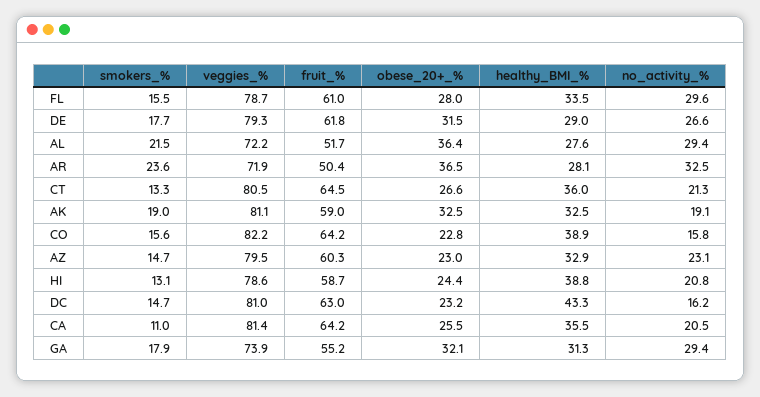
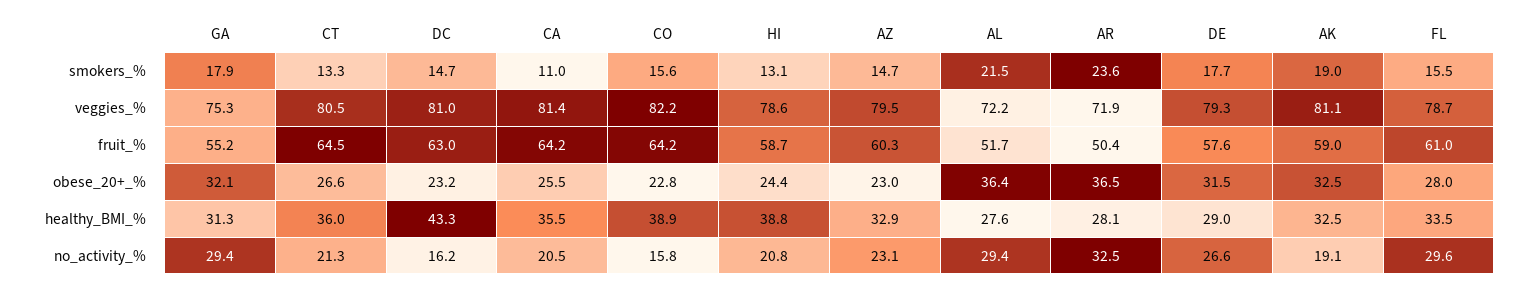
  {
    "smokers_%": {
      "FL": 15.5,
      "DE": 17.7,
      "AL": 21.5,
      "AR": 23.6,
      "CT": 13.3,
      "AK": 19,
      "CO": 15.6,
      "AZ": 14.7,
      "HI": 13.1,
      "DC": 14.7,
      "CA": 11,
      "GA": 17.9
    },
    "veggies_%": {
      "FL": 78.7,
      "DE": 79.3,
      "AL": 72.2,
      "AR": 71.9,
      "CT": 80.5,
      "AK": 81.1,
      "CO": 82.2,
      "AZ": 79.5,
      "HI": 78.6,
      "DC": 81,
      "CA": 81.4,
-     "GA": 73.9
+     "GA": 75.3
    },
    "fruit_%": {
      "FL": 61,
-     "DE": 61.8,
+     "DE": 57.6,
      "AL": 51.7,
      "AR": 50.4,
      "CT": 64.5,
      "AK": 59,
      "CO": 64.2,
      "AZ": 60.3,
      "HI": 58.7,
      "DC": 63,
      "CA": 64.2,
      "GA": 55.2
    },
    "obese_20+_%": {
      "FL": 28,
      "DE": 31.5,
      "AL": 36.4,
      "AR": 36.5,
      "CT": 26.6,
      "AK": 32.5,
      "CO": 22.8,
      "AZ": 23,
      "HI": 24.4,
      "DC": 23.2,
      "CA": 25.5,
      "GA": 32.1
    },
    "healthy_BMI_%": {
      "FL": 33.5,
      "DE": 29,
      "AL": 27.6,
      "AR": 28.1,
      "CT": 36,
      "AK": 32.5,
      "CO": 38.9,
      "AZ": 32.9,
      "HI": 38.8,
      "DC": 43.3,
      "CA": 35.5,
      "GA": 31.3
    },
    "no_activity_%": {
      "FL": 29.6,
      "DE": 26.6,
      "AL": 29.4,
      "AR": 32.5,
      "CT": 21.3,
      "AK": 19.1,
      "CO": 15.8,
      "AZ": 23.1,
      "HI": 20.8,
      "DC": 16.2,
      "CA": 20.5,
      "GA": 29.4
    }
  }

